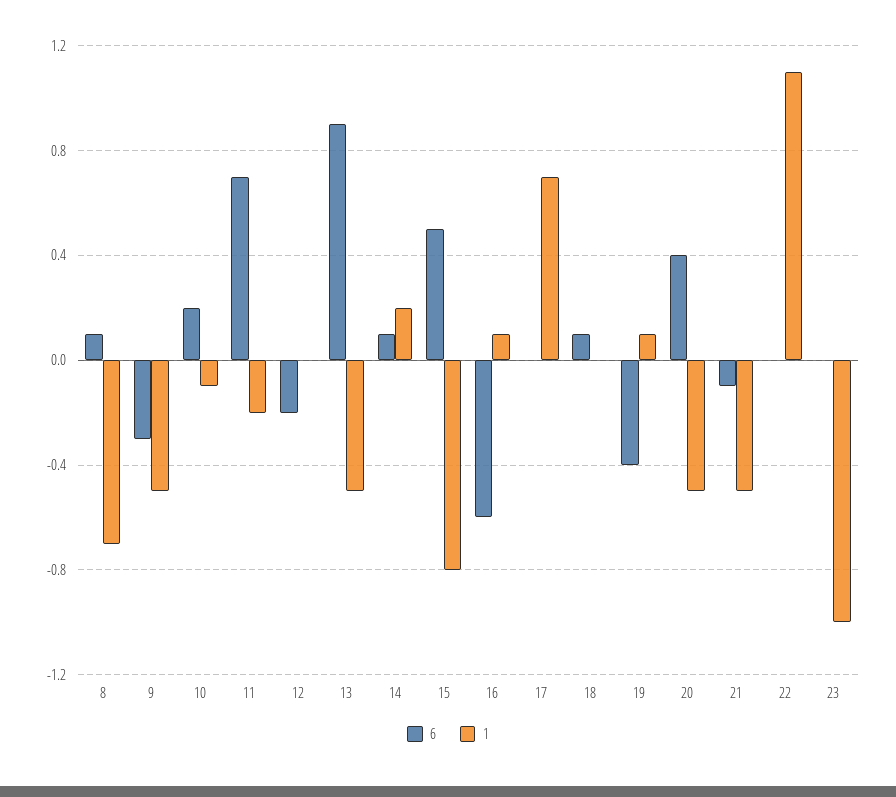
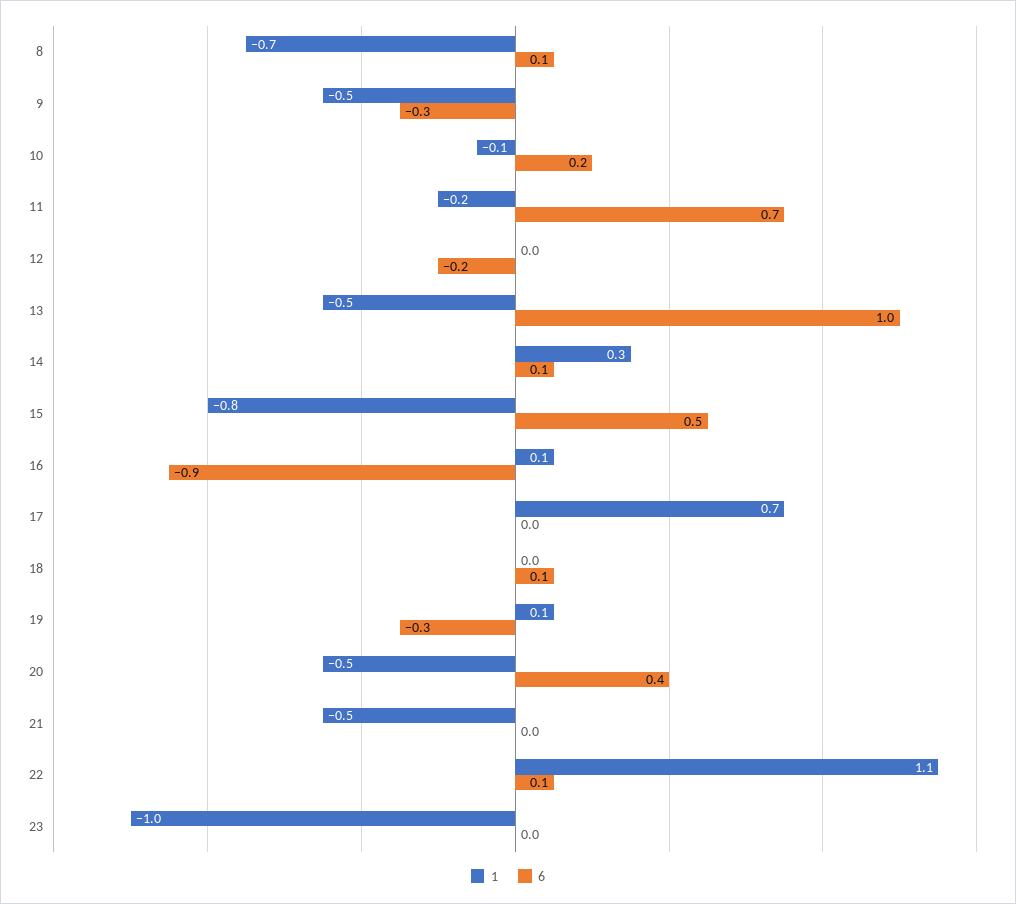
  {
    "6": {
      "8": 0.1,
      "9": -0.3,
      "10": 0.2,
      "11": 0.7,
      "12": -0.2,
-     "13": 0.9,
+     "13": 1,
      "14": 0.1,
      "15": 0.5,
-     "16": -0.6,
+     "16": -0.9,
      "17": 0,
      "18": 0.1,
-     "19": -0.4,
+     "19": -0.3,
      "20": 0.4,
-     "21": -0.1,
+     "21": 0,
-     "22": 0,
+     "22": 0.1,
      "23": 0
    },
    "1": {
      "8": -0.7,
      "9": -0.5,
      "10": -0.1,
      "11": -0.2,
      "12": 0,
      "13": -0.5,
-     "14": 0.2,
+     "14": 0.3,
      "15": -0.8,
      "16": 0.1,
      "17": 0.7,
      "18": 0,
      "19": 0.1,
      "20": -0.5,
      "21": -0.5,
      "22": 1.1,
      "23": -1
    }
  }

